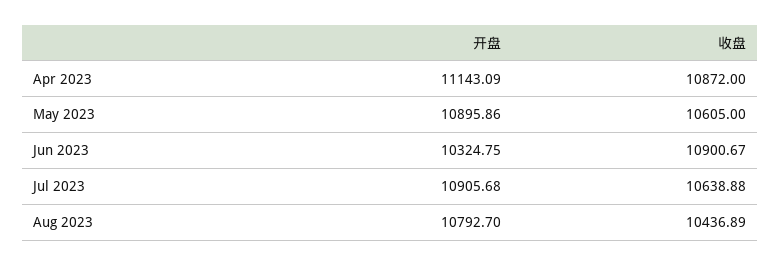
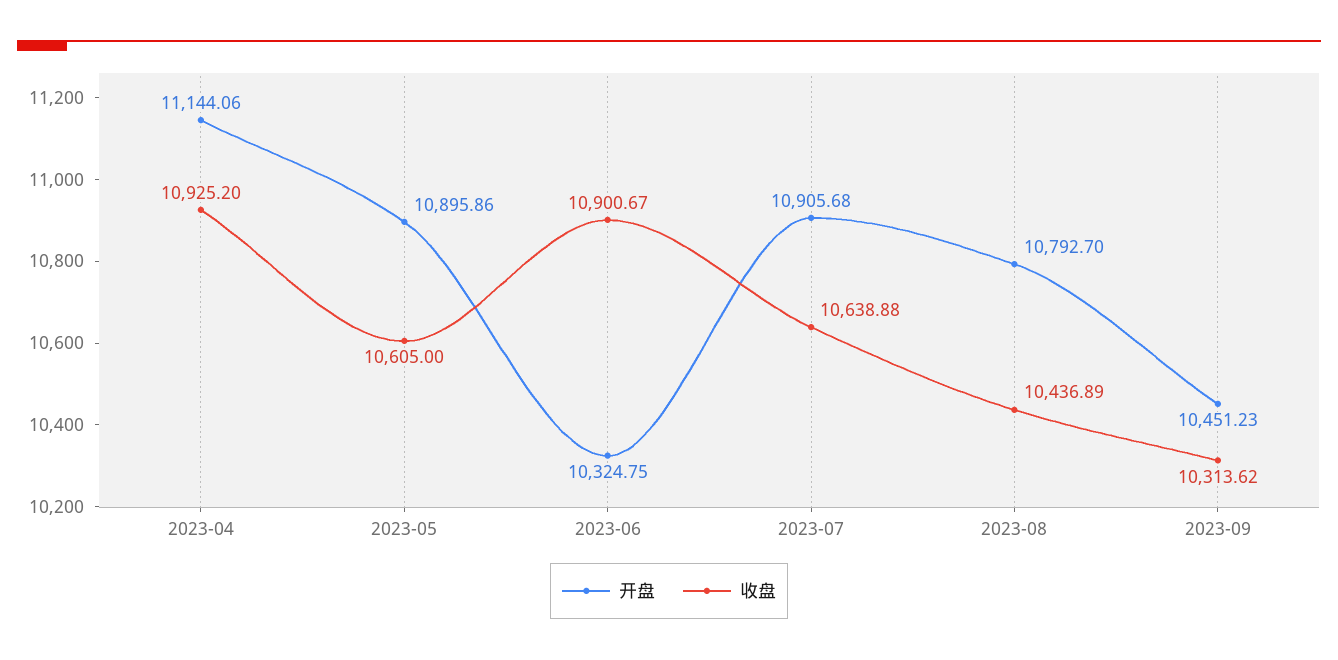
  {
    "开盘": {
-     "Apr 2023": 11143.09,
+     "Apr 2023": 11144.06,
      "May 2023": 10895.86,
      "Jun 2023": 10324.75,
      "Jul 2023": 10905.68,
-     "Aug 2023": 10792.7
+     "Aug 2023": 10792.7,
+     "2023-09": 10451.23
    },
    "收盘": {
-     "Apr 2023": 10872,
+     "Apr 2023": 10925.2,
      "May 2023": 10605,
      "Jun 2023": 10900.67,
      "Jul 2023": 10638.88,
-     "Aug 2023": 10436.89
+     "Aug 2023": 10436.89,
+     "2023-09": 10313.62
    }
  }

